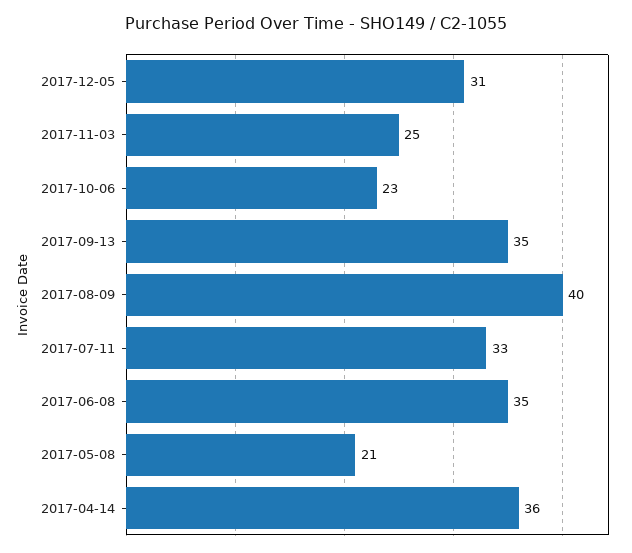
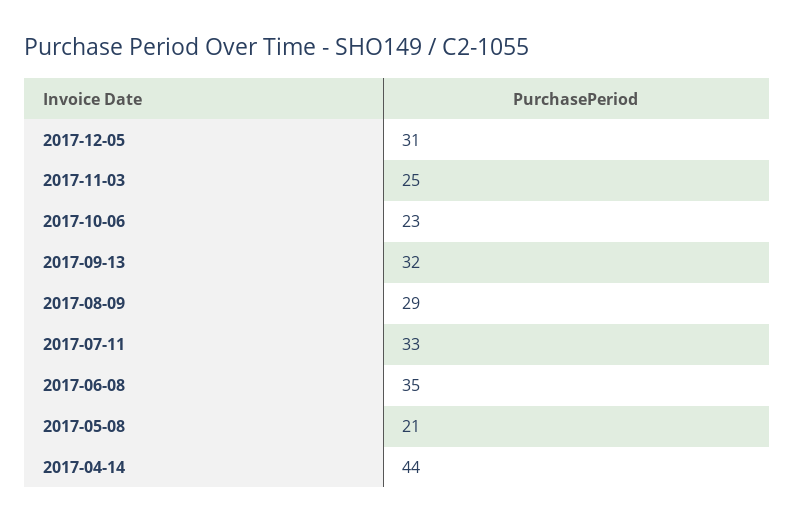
  {
    "2017-12-05": 31,
    "2017-11-03": 25,
    "2017-10-06": 23,
-   "2017-09-13": 35,
+   "2017-09-13": 32,
-   "2017-08-09": 40,
+   "2017-08-09": 29,
    "2017-07-11": 33,
    "2017-06-08": 35,
    "2017-05-08": 21,
-   "2017-04-14": 36
+   "2017-04-14": 44
  }

